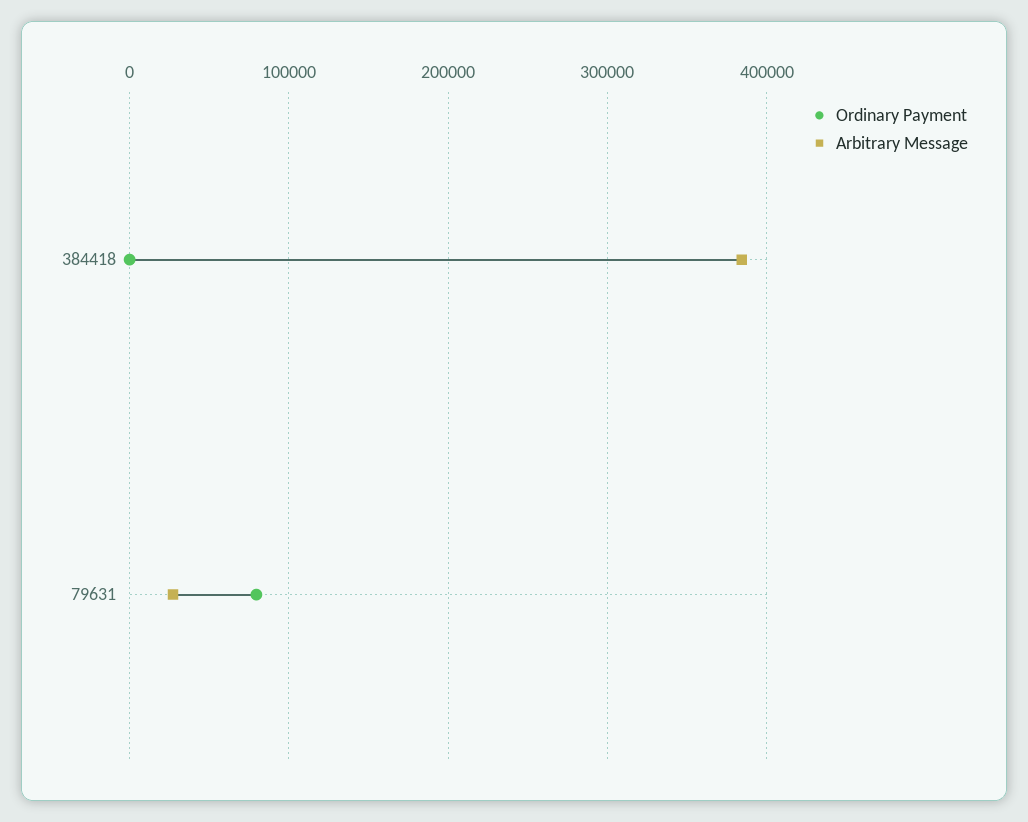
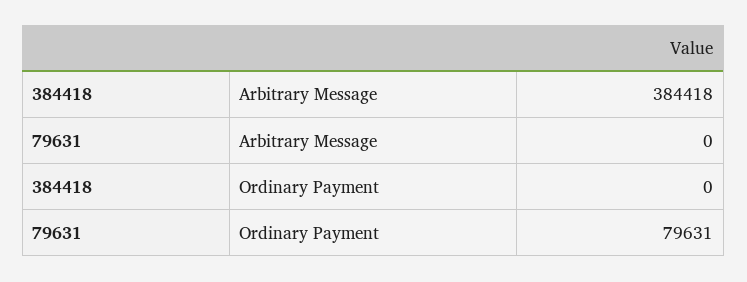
  {
    "Ordinary Payment": {
      "384418": 0,
      "79631": 79631
    },
    "Arbitrary Message": {
      "384418": 384418,
-     "79631": 30000
+     "79631": 0
    }
  }

